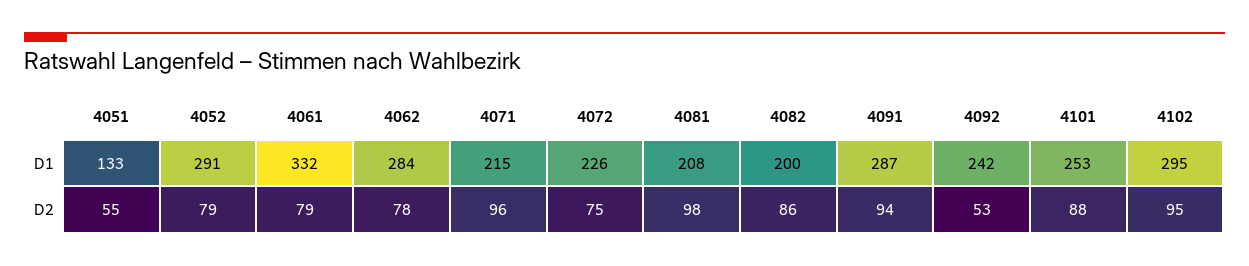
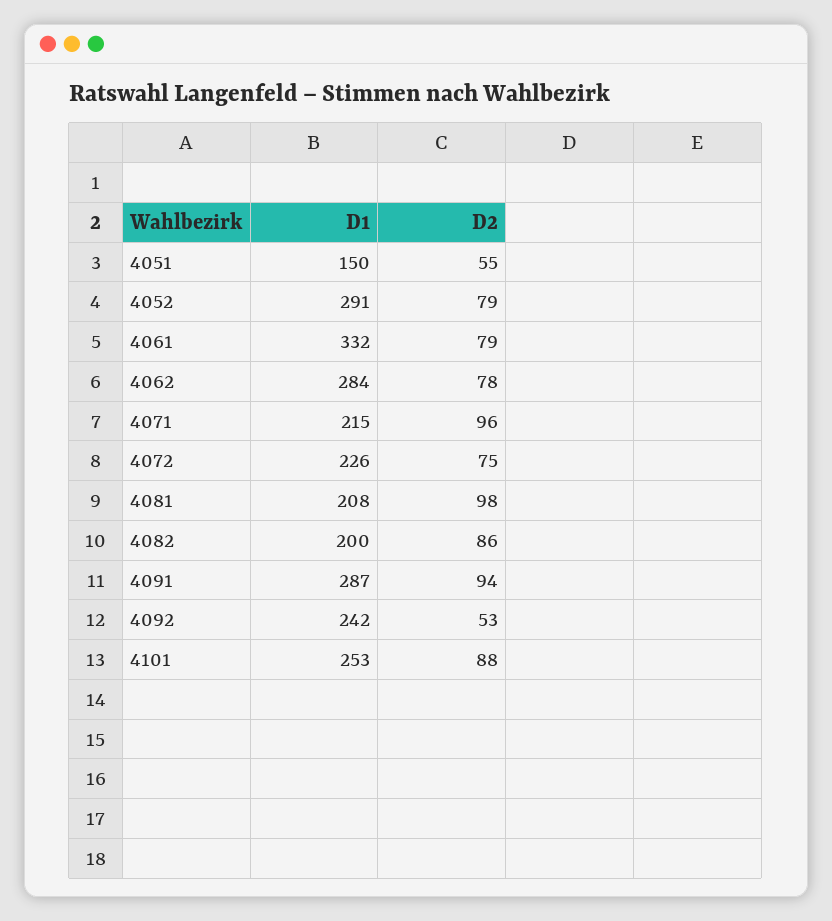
  {
    "4051": {
-     "D1": 133,
+     "D1": 150,
      "D2": 55
    },
    "4052": {
      "D1": 291,
      "D2": 79
    },
    "4061": {
      "D1": 332,
      "D2": 79
    },
    "4062": {
      "D1": 284,
      "D2": 78
    },
    "4071": {
      "D1": 215,
      "D2": 96
    },
    "4072": {
      "D1": 226,
      "D2": 75
    },
    "4081": {
      "D1": 208,
      "D2": 98
    },
    "4082": {
      "D1": 200,
      "D2": 86
    },
    "4091": {
      "D1": 287,
      "D2": 94
    },
    "4092": {
      "D1": 242,
      "D2": 53
    },
    "4101": {
      "D1": 253,
      "D2": 88
-   },
+   }
-   "4102": {
-     "D1": 295,
-     "D2": 95
-   }
  }

